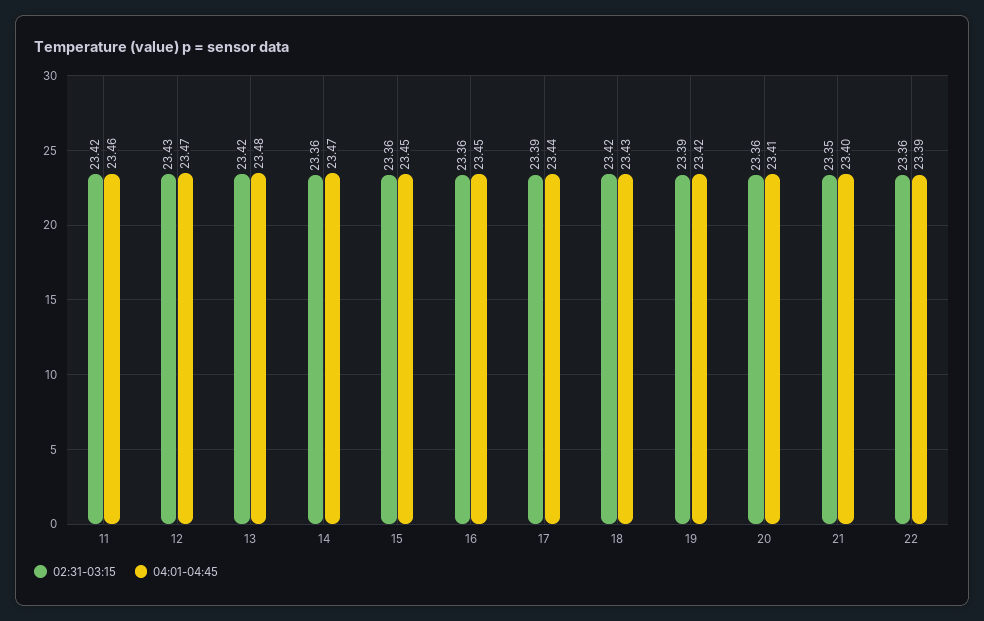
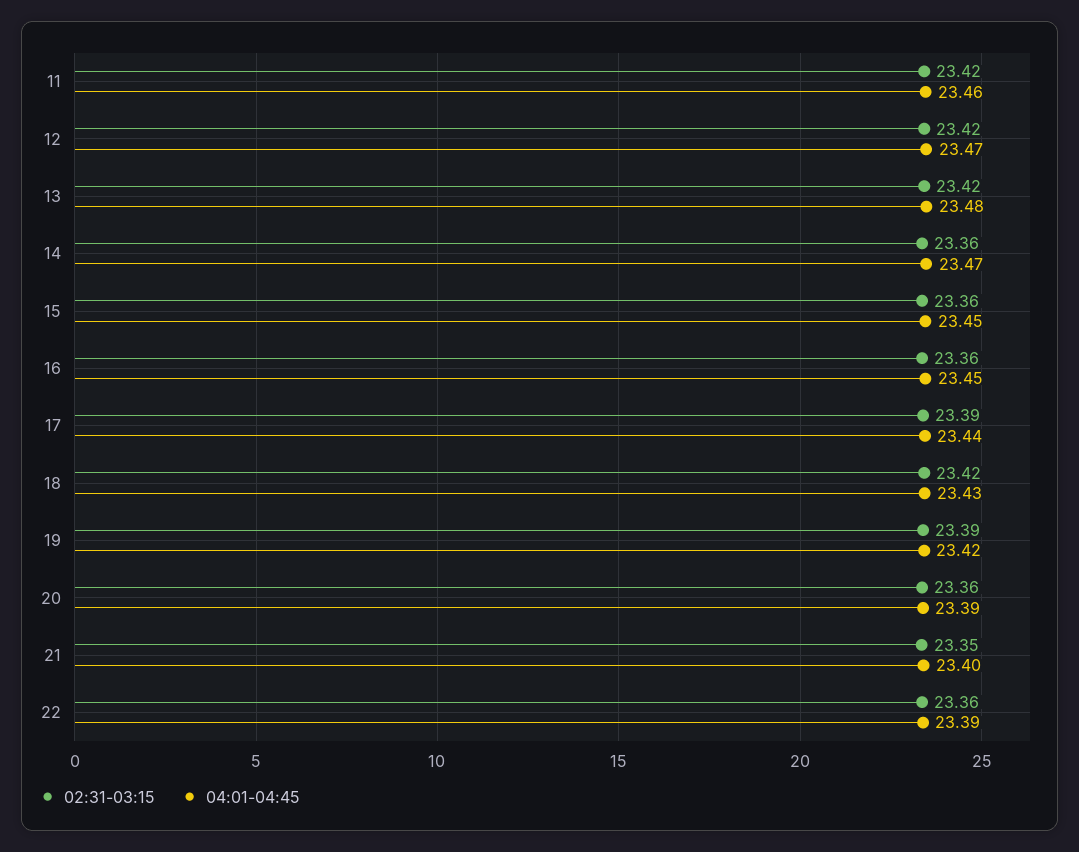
  {
    "02:31-03:15": {
      "11": 23.42,
-     "12": 23.43,
+     "12": 23.42,
      "13": 23.42,
      "14": 23.36,
      "15": 23.36,
      "16": 23.36,
      "17": 23.39,
      "18": 23.42,
      "19": 23.39,
      "20": 23.36,
      "21": 23.35,
      "22": 23.36
    },
    "04:01-04:45": {
      "11": 23.46,
      "12": 23.47,
      "13": 23.48,
      "14": 23.47,
      "15": 23.45,
      "16": 23.45,
      "17": 23.44,
      "18": 23.43,
      "19": 23.42,
-     "20": 23.41,
+     "20": 23.39,
      "21": 23.4,
      "22": 23.39
    }
  }

